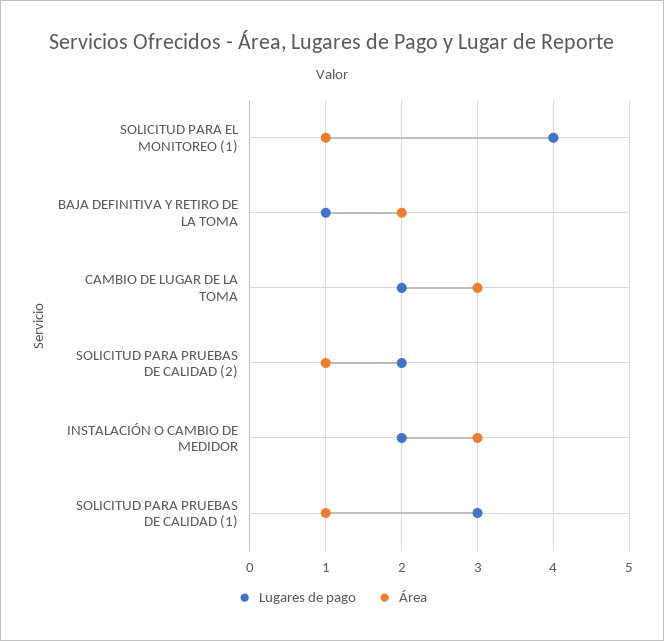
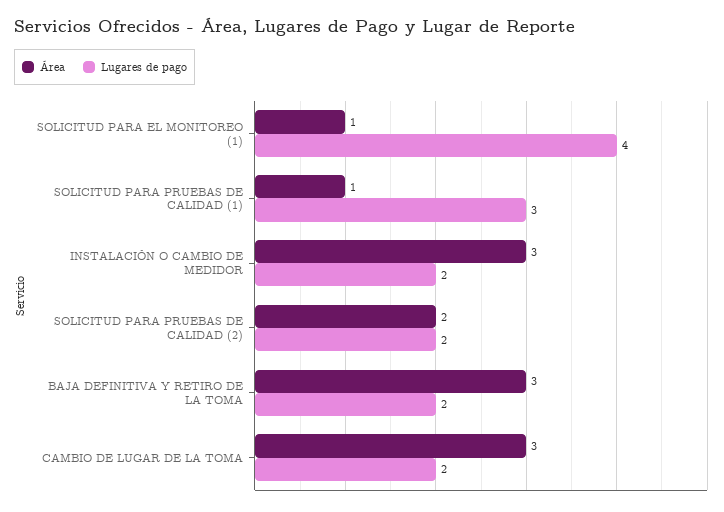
  {
    "Lugares de pago": {
      "SOLICITUD PARA EL MONITOREO (1)": 4,
-     "BAJA DEFINITIVA Y RETIRO DE LA TOMA": 1,
+     "BAJA DEFINITIVA Y RETIRO DE LA TOMA": 2,
      "CAMBIO DE LUGAR DE LA TOMA": 2,
      "SOLICITUD PARA PRUEBAS DE CALIDAD (2)": 2,
      "INSTALACIÓN O CAMBIO DE MEDIDOR": 2,
      "SOLICITUD PARA PRUEBAS DE CALIDAD (1)": 3
    },
    "Área": {
      "SOLICITUD PARA EL MONITOREO (1)": 1,
-     "BAJA DEFINITIVA Y RETIRO DE LA TOMA": 2,
+     "BAJA DEFINITIVA Y RETIRO DE LA TOMA": 3,
      "CAMBIO DE LUGAR DE LA TOMA": 3,
-     "SOLICITUD PARA PRUEBAS DE CALIDAD (2)": 1,
+     "SOLICITUD PARA PRUEBAS DE CALIDAD (2)": 2,
      "INSTALACIÓN O CAMBIO DE MEDIDOR": 3,
      "SOLICITUD PARA PRUEBAS DE CALIDAD (1)": 1
    }
  }

